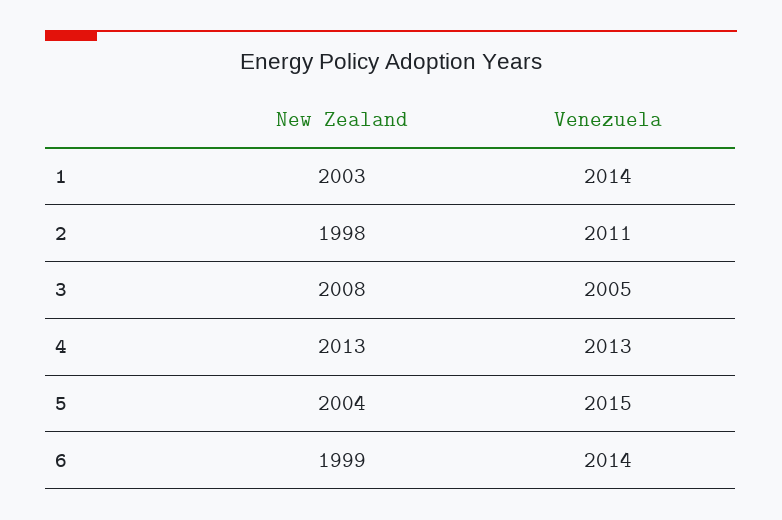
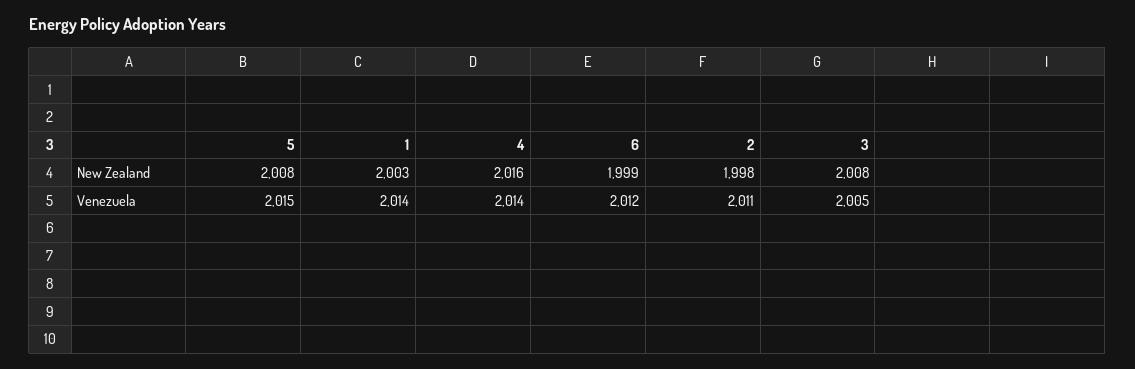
  {
    "New Zealand": {
      "1": 2003,
      "2": 1998,
      "3": 2008,
-     "4": 2013,
+     "4": 2016,
-     "5": 2004,
+     "5": 2008,
      "6": 1999
    },
    "Venezuela": {
      "1": 2014,
      "2": 2011,
      "3": 2005,
-     "4": 2013,
+     "4": 2014,
      "5": 2015,
-     "6": 2014
+     "6": 2012
    }
  }

